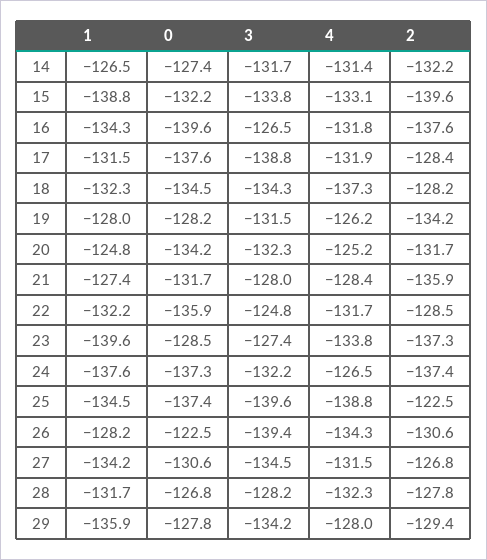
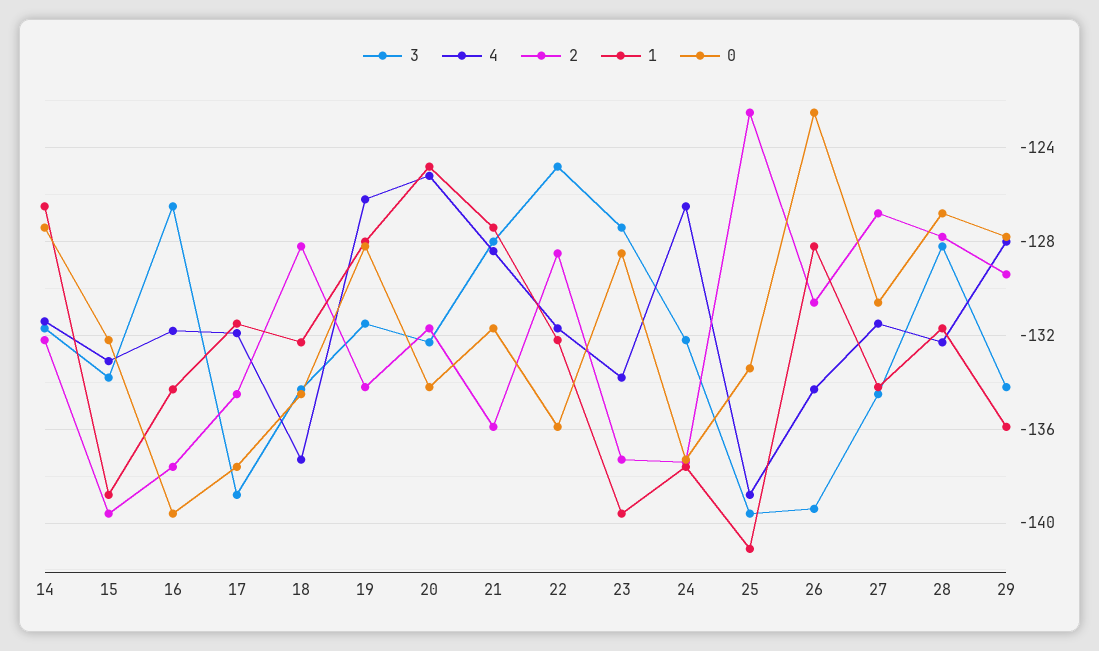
  {
    "1": {
      "14": -126.5,
      "15": -138.8,
      "16": -134.3,
      "17": -131.5,
      "18": -132.3,
      "19": -128,
      "20": -124.8,
      "21": -127.4,
      "22": -132.2,
      "23": -139.6,
      "24": -137.6,
-     "25": -134.5,
+     "25": -141,
      "26": -128.2,
      "27": -134.2,
      "28": -131.7,
      "29": -135.9
    },
    "0": {
      "14": -127.4,
      "15": -132.2,
      "16": -139.6,
      "17": -137.6,
      "18": -134.5,
      "19": -128.2,
      "20": -134.2,
      "21": -131.7,
      "22": -135.9,
      "23": -128.5,
      "24": -137.3,
-     "25": -137.4,
+     "25": -133.5,
      "26": -122.5,
      "27": -130.6,
      "28": -126.8,
      "29": -127.8
    },
    "3": {
      "14": -131.7,
      "15": -133.8,
      "16": -126.5,
      "17": -138.8,
      "18": -134.3,
      "19": -131.5,
      "20": -132.3,
      "21": -128,
      "22": -124.8,
      "23": -127.4,
      "24": -132.2,
      "25": -139.6,
      "26": -139.4,
      "27": -134.5,
      "28": -128.2,
      "29": -134.2
    },
    "4": {
      "14": -131.4,
      "15": -133.1,
      "16": -131.8,
      "17": -131.9,
      "18": -137.3,
      "19": -126.2,
      "20": -125.2,
      "21": -128.4,
      "22": -131.7,
      "23": -133.8,
      "24": -126.5,
      "25": -138.8,
      "26": -134.3,
      "27": -131.5,
      "28": -132.3,
      "29": -128
    },
    "2": {
      "14": -132.2,
      "15": -139.6,
      "16": -137.6,
-     "17": -128.4,
+     "17": -134.5,
      "18": -128.2,
      "19": -134.2,
      "20": -131.7,
      "21": -135.9,
      "22": -128.5,
      "23": -137.3,
      "24": -137.4,
      "25": -122.5,
      "26": -130.6,
      "27": -126.8,
      "28": -127.8,
      "29": -129.4
    }
  }

